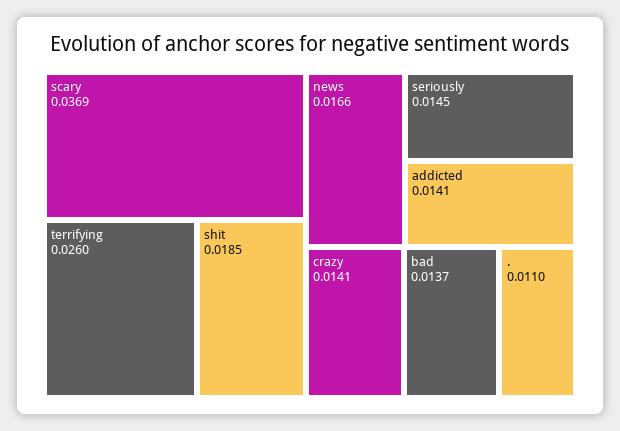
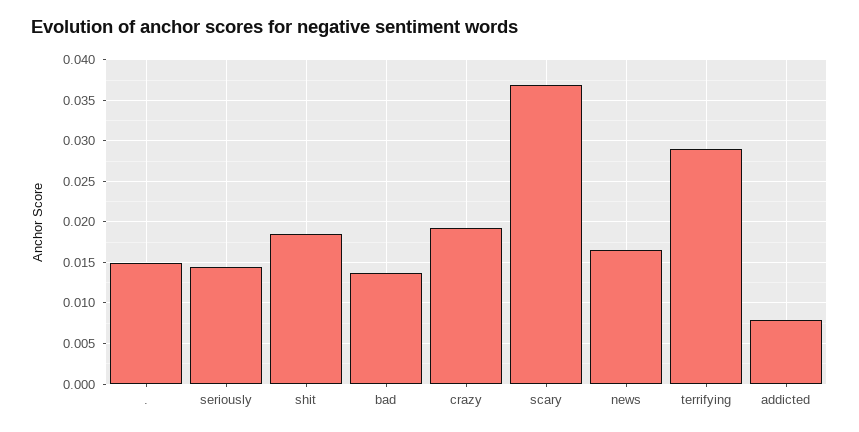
  {
    "scary": 0.0369,
-   "terrifying": 0.026,
+   "terrifying": 0.029,
    "shit": 0.0185,
    "news": 0.0166,
    "seriously": 0.0145,
-   "addicted": 0.0141,
+   "addicted": 0.008,
-   "crazy": 0.0141,
+   "crazy": 0.019,
    "bad": 0.0137,
-   ".": 0.011
+   ".": 0.015
  }

